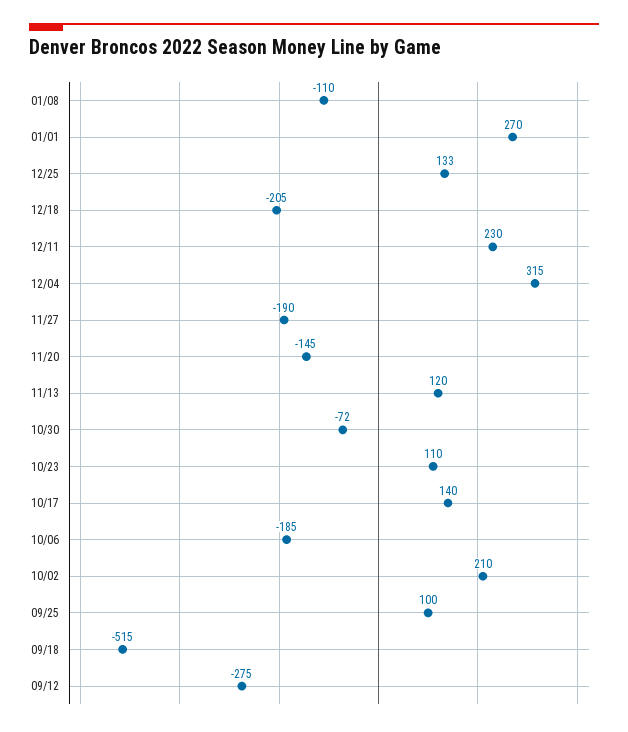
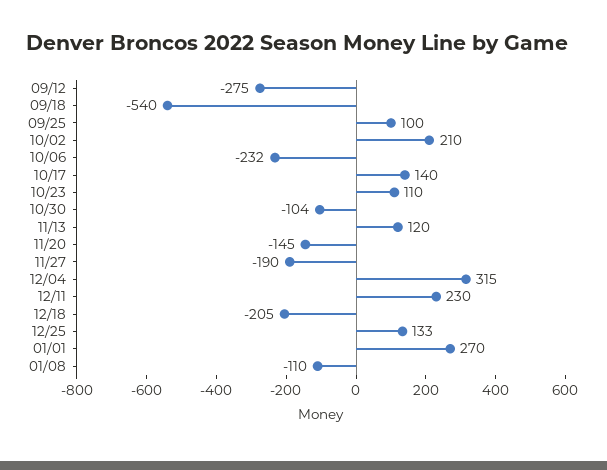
  {
    "01/08": -110,
    "01/01": 270,
    "12/25": 133,
    "12/18": -205,
    "12/11": 230,
    "12/04": 315,
    "11/27": -190,
    "11/20": -145,
    "11/13": 120,
-   "10/30": -72,
+   "10/30": -104,
    "10/23": 110,
    "10/17": 140,
-   "10/06": -185,
+   "10/06": -232,
    "10/02": 210,
    "09/25": 100,
-   "09/18": -515,
+   "09/18": -540,
    "09/12": -275
  }

